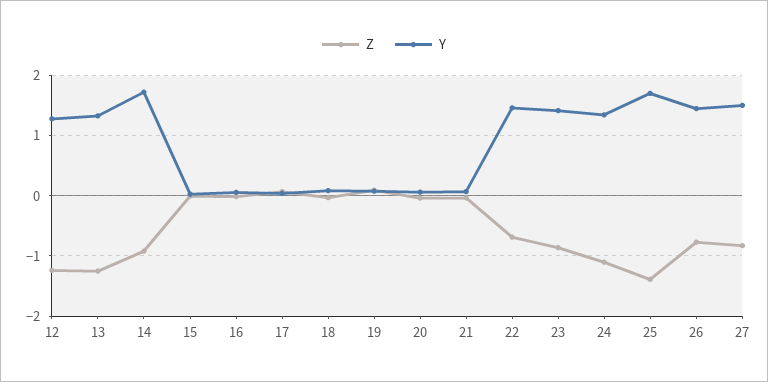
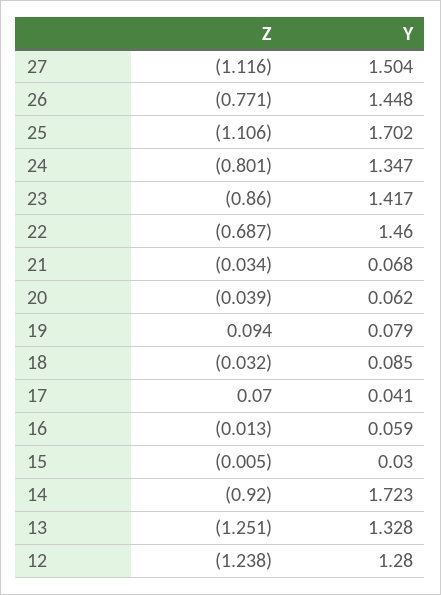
  {
    "Z": {
      "12": -1.238,
      "13": -1.251,
      "14": -0.92,
      "15": -0.005,
      "16": -0.013,
      "17": 0.07,
      "18": -0.032,
      "19": 0.094,
      "20": -0.039,
      "21": -0.034,
      "22": -0.687,
      "23": -0.86,
-     "24": -1.1,
+     "24": -0.801,
-     "25": -1.4,
+     "25": -1.106,
      "26": -0.771,
-     "27": -0.8
+     "27": -1.116
    },
    "Y": {
      "12": 1.28,
      "13": 1.328,
      "14": 1.723,
      "15": 0.03,
      "16": 0.059,
      "17": 0.041,
      "18": 0.085,
      "19": 0.079,
      "20": 0.062,
      "21": 0.068,
      "22": 1.46,
      "23": 1.417,
      "24": 1.347,
      "25": 1.702,
      "26": 1.448,
      "27": 1.504
    }
  }

